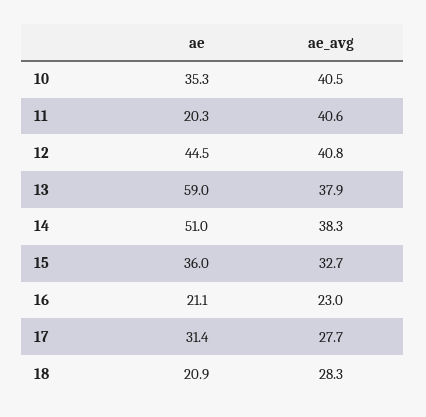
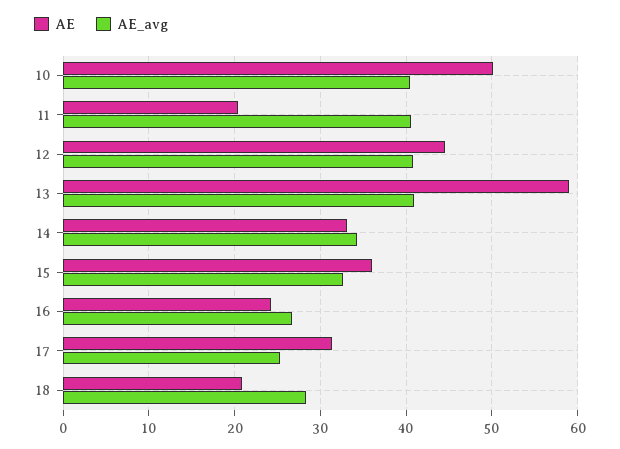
  {
    "ae": {
-     "10": 35.3,
+     "10": 50,
      "11": 20.3,
      "12": 44.5,
      "13": 59,
-     "14": 51,
+     "14": 33,
      "15": 36,
-     "16": 21.1,
+     "16": 24,
      "17": 31.4,
      "18": 20.9
    },
    "ae_avg": {
      "10": 40.5,
      "11": 40.6,
      "12": 40.8,
-     "13": 37.9,
+     "13": 41,
-     "14": 38.3,
+     "14": 34,
      "15": 32.7,
-     "16": 23,
+     "16": 27,
-     "17": 27.7,
+     "17": 25,
      "18": 28.3
    }
  }

